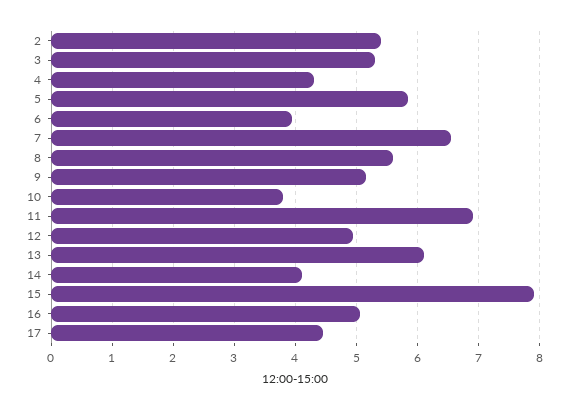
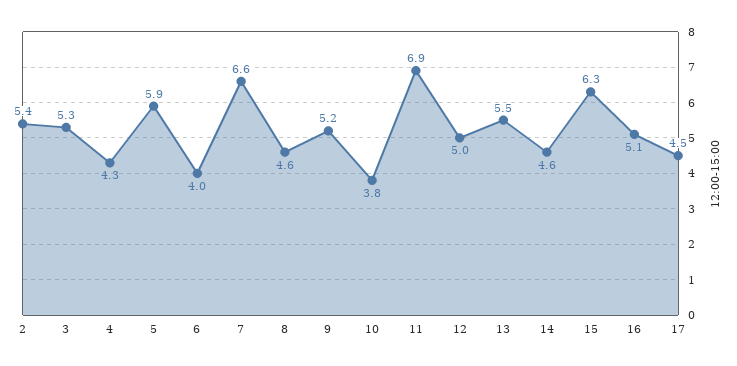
  {
    "2": 5.4,
    "3": 5.3,
    "4": 4.3,
    "5": 5.9,
    "6": 4,
    "7": 6.6,
-   "8": 5.6,
+   "8": 4.6,
    "9": 5.2,
    "10": 3.8,
    "11": 6.9,
    "12": 5,
-   "13": 6.1,
+   "13": 5.5,
-   "14": 4.1,
+   "14": 4.6,
-   "15": 7.9,
+   "15": 6.3,
    "16": 5.1,
    "17": 4.5
  }

